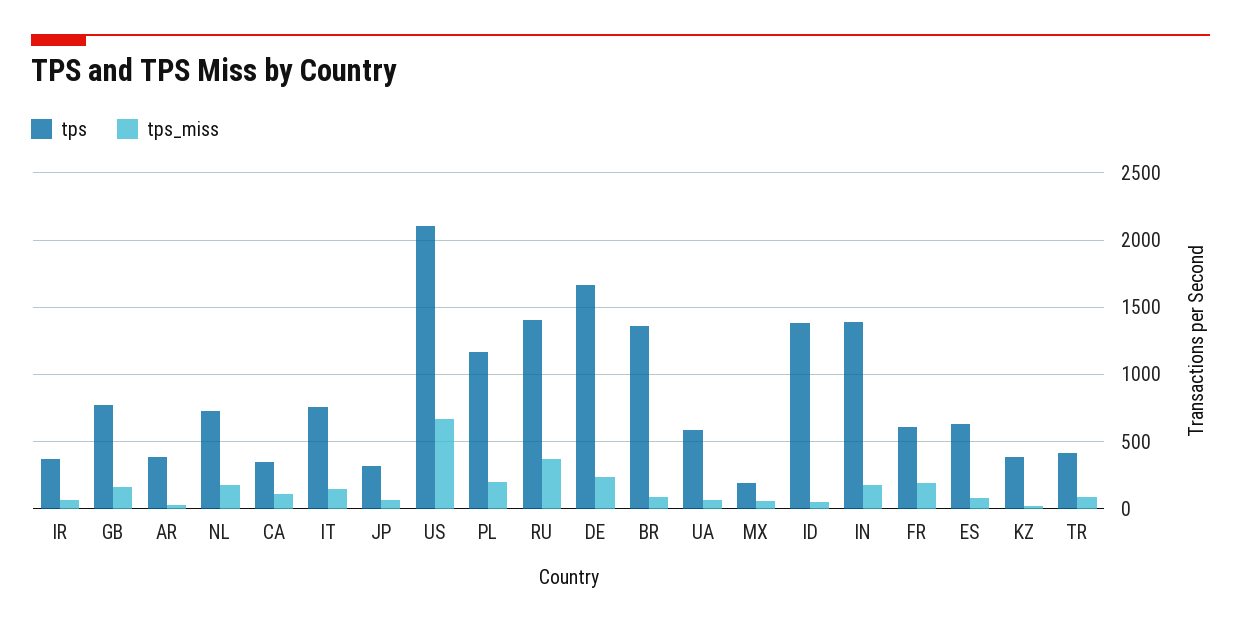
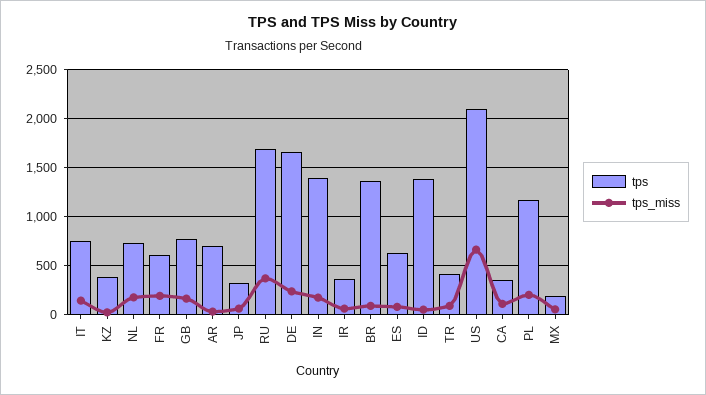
  {
    "tps": {
      "IR": 350,
      "GB": 800,
-     "AR": 400,
+     "AR": 700,
      "NL": 750,
      "CA": 350,
      "IT": 750,
      "JP": 300,
      "US": 2100,
      "PL": 1150,
-     "RU": 1400,
+     "RU": 1700,
      "DE": 1650,
      "BR": 1350,
-     "UA": 600,
      "MX": 200,
      "ID": 1400,
      "IN": 1400,
      "FR": 600,
      "ES": 650,
      "KZ": 400,
      "TR": 400
    },
    "tps_miss": {
      "IR": 50,
      "GB": 150,
      "AR": 50,
      "NL": 200,
      "CA": 100,
      "IT": 150,
      "JP": 50,
      "US": 650,
      "PL": 200,
      "RU": 350,
      "DE": 250,
      "BR": 100,
-     "UA": 50,
      "MX": 50,
      "ID": 50,
      "IN": 200,
      "FR": 200,
      "ES": 100,
      "KZ": 50,
      "TR": 100
    }
  }

